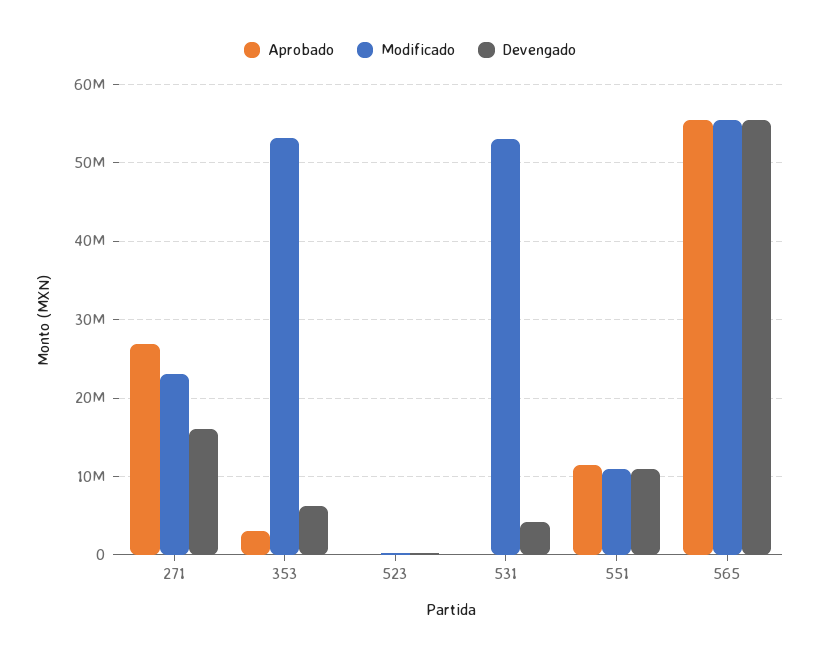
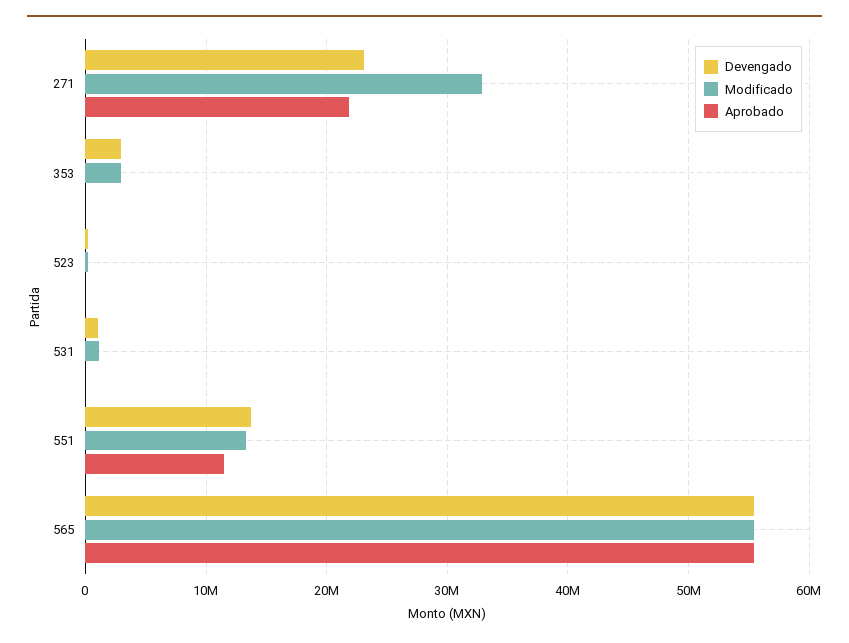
  {
    "Aprobado": {
-     "271": 27000000,
+     "271": 22000000,
-     "353": 3000000,
+     "353": 0,
      "523": 0,
      "531": 0,
      "551": 11000000,
      "565": 55000000
    },
    "Modificado": {
-     "271": 23000000,
+     "271": 33000000,
-     "353": 53000000,
+     "353": 3000000,
      "523": 0,
-     "531": 53000000,
+     "531": 1000000,
-     "551": 11000000,
+     "551": 13000000,
      "565": 55000000
    },
    "Devengado": {
-     "271": 16000000,
+     "271": 23000000,
-     "353": 6000000,
+     "353": 3000000,
      "523": 0,
-     "531": 4000000,
+     "531": 1000000,
-     "551": 11000000,
+     "551": 14000000,
      "565": 55000000
    }
  }

